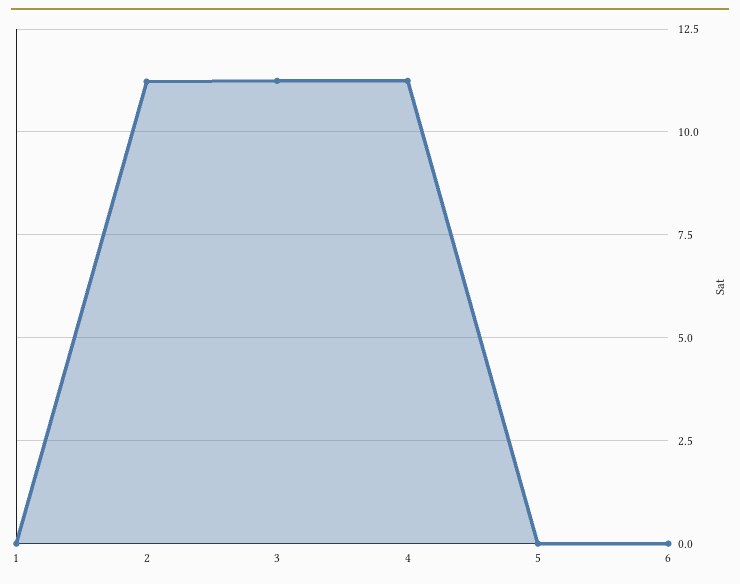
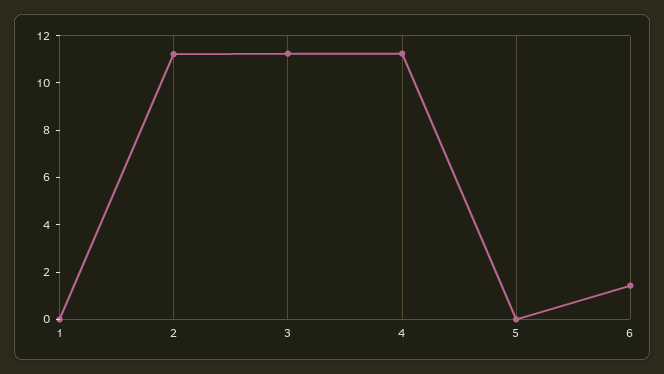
  {
    "1": 0,
    "2": 11.25,
    "3": 11.25,
    "4": 11.25,
    "5": 0,
-   "6": 0
+   "6": 1.5
  }

